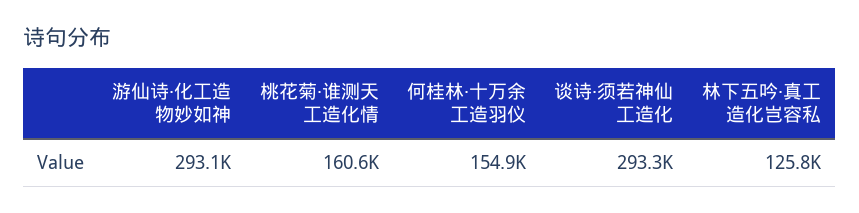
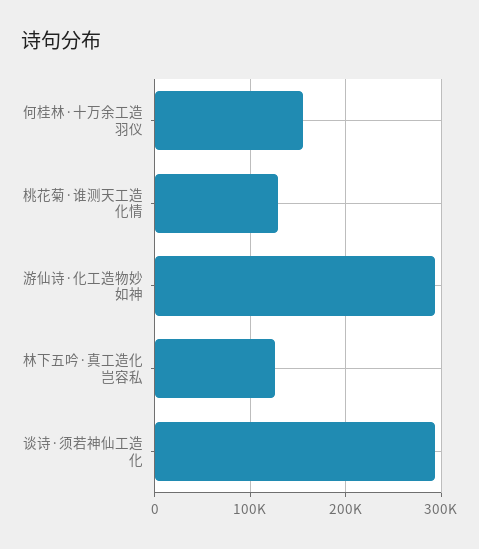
  {
    "游仙诗·化工造物妙如神": 293100,
-   "桃花菊·谁测天工造化情": 160600,
+   "桃花菊·谁测天工造化情": 130000,
    "何桂林·十万余工造羽仪": 154900,
    "谈诗·须若神仙工造化": 293300,
    "林下五吟·真工造化岂容私": 125800
  }

